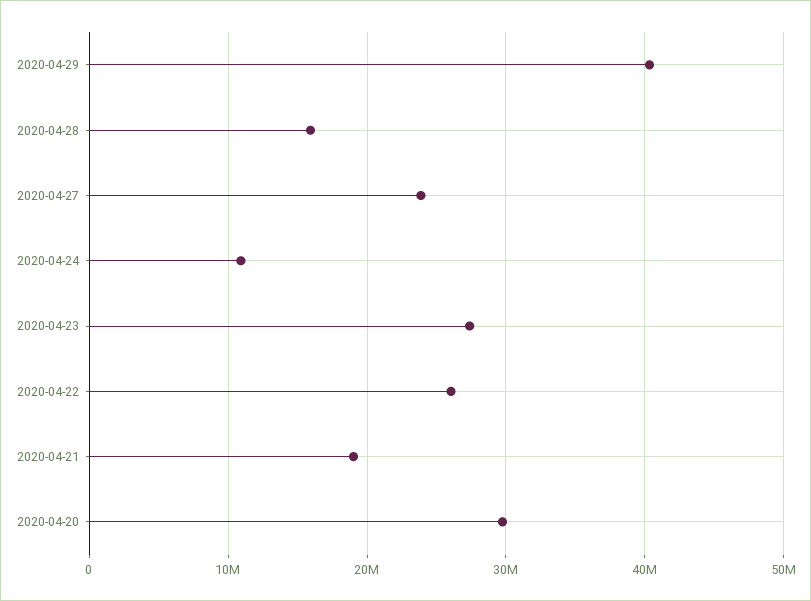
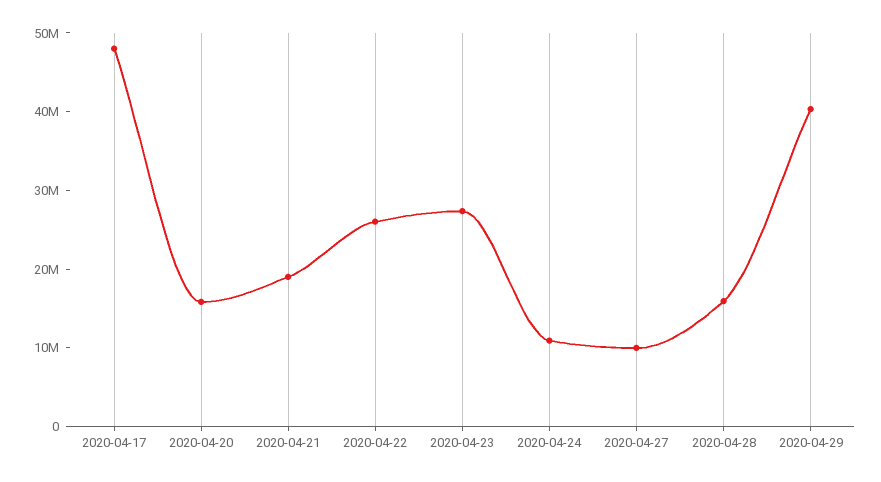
  {
    "2020-04-29": 40000000,
    "2020-04-28": 16000000,
-   "2020-04-27": 24000000,
+   "2020-04-27": 10000000,
    "2020-04-24": 11000000,
    "2020-04-23": 27000000,
    "2020-04-22": 26000000,
    "2020-04-21": 19000000,
-   "2020-04-20": 30000000
+   "2020-04-20": 16000000,
+   "2020-04-17": 48000000
  }

